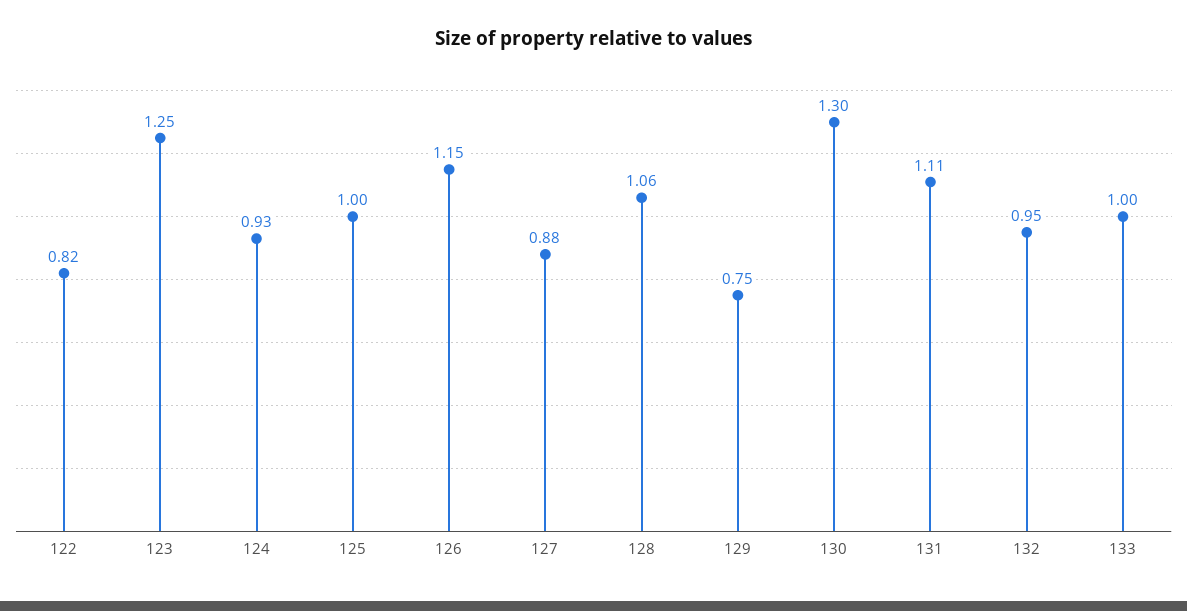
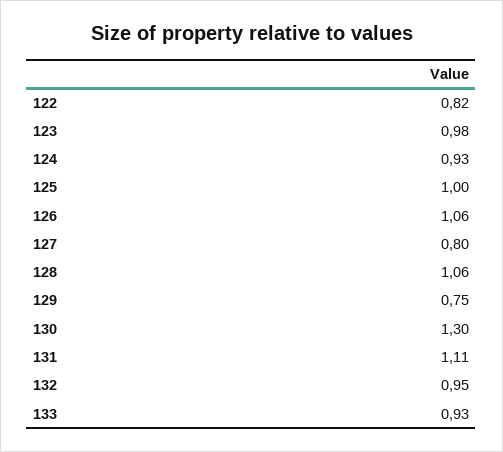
  {
    "122": 0.82,
-   "123": 1.25,
+   "123": 0.98,
    "124": 0.93,
    "125": 1,
-   "126": 1.15,
+   "126": 1.06,
-   "127": 0.88,
+   "127": 0.8,
    "128": 1.06,
    "129": 0.75,
    "130": 1.3,
    "131": 1.11,
    "132": 0.95,
-   "133": 1
+   "133": 0.93
  }

